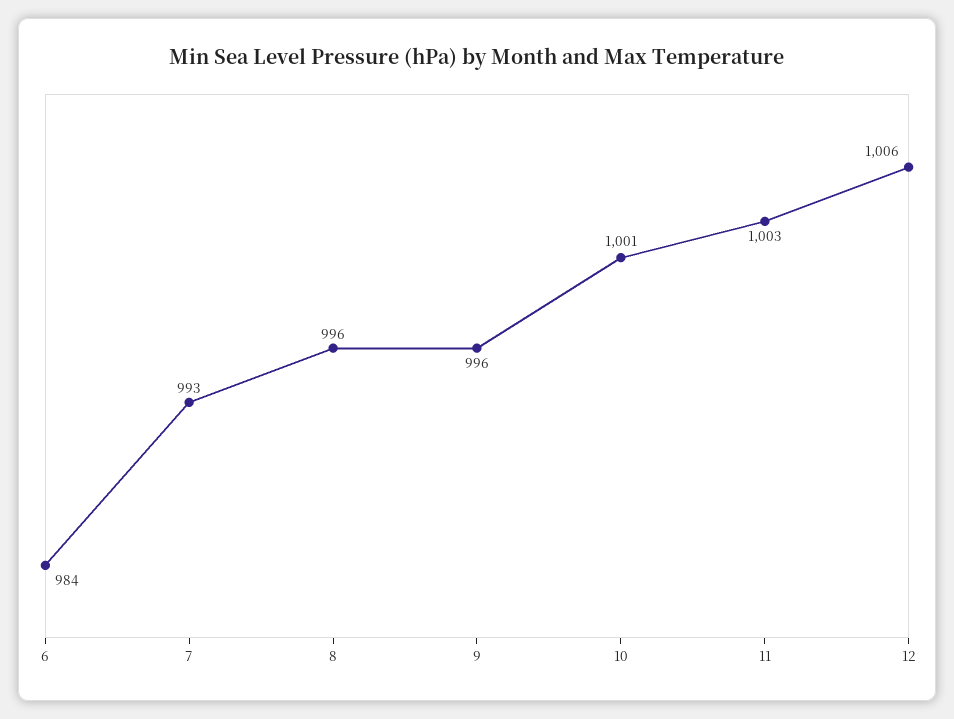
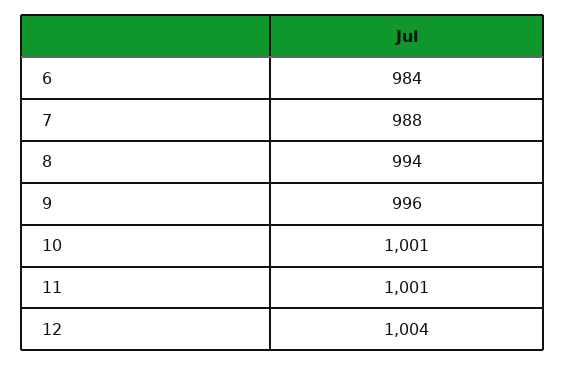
  {
    "6": 984,
-   "7": 993,
+   "7": 988,
-   "8": 996,
+   "8": 994,
    "9": 996,
    "10": 1001,
-   "11": 1003,
+   "11": 1001,
-   "12": 1006
+   "12": 1004
  }

